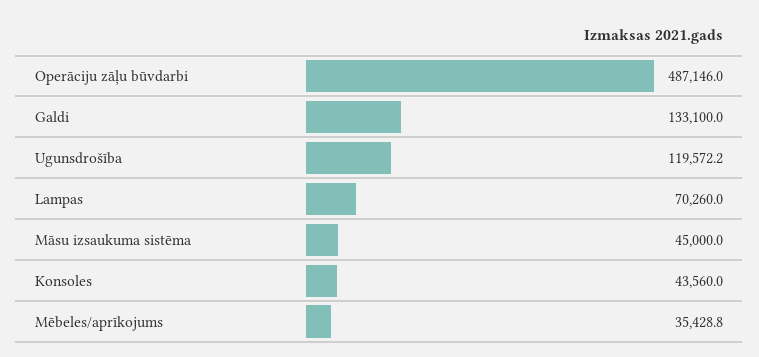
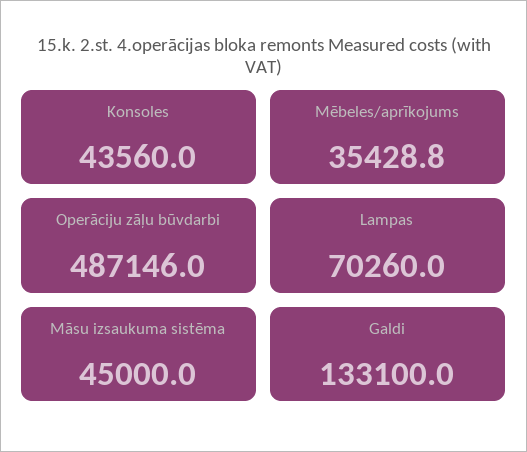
  {
    "Operāciju zāļu būvdarbi": 487146,
    "Galdi": 133100,
-   "Ugunsdrošība": 119572.2,
    "Lampas": 70260,
    "Māsu izsaukuma sistēma": 45000,
    "Konsoles": 43560,
    "Mēbeles/aprīkojums": 35428.8
  }

